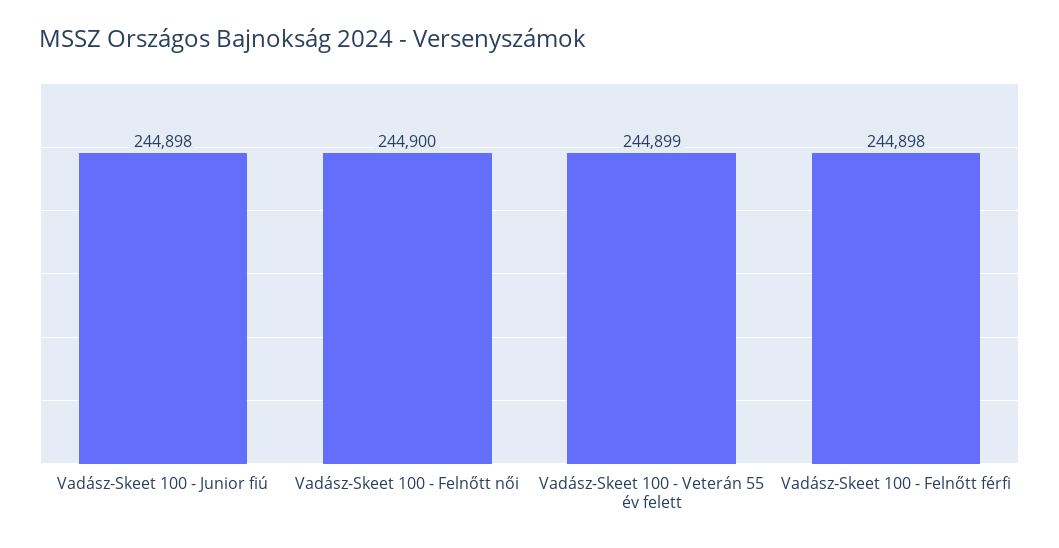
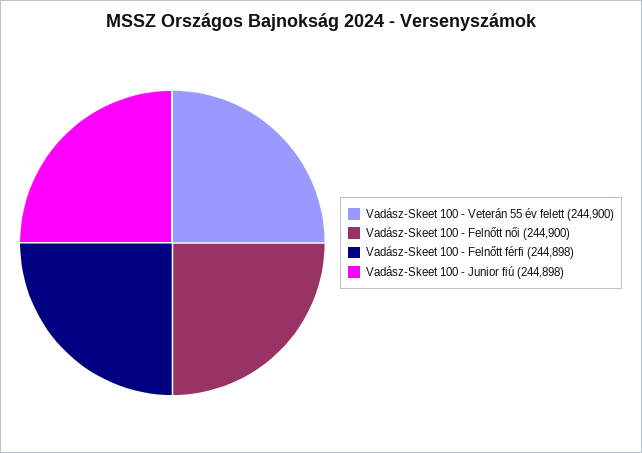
  {
    "Vadász-Skeet 100 - Junior fiú": 244898,
    "Vadász-Skeet 100 - Felnőtt női": 244900,
-   "Vadász-Skeet 100 - Veterán 55 év felett": 244899,
+   "Vadász-Skeet 100 - Veterán 55 év felett": 244900,
    "Vadász-Skeet 100 - Felnőtt férfi": 244898
  }

